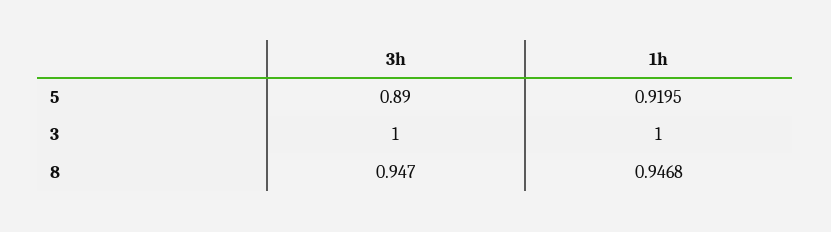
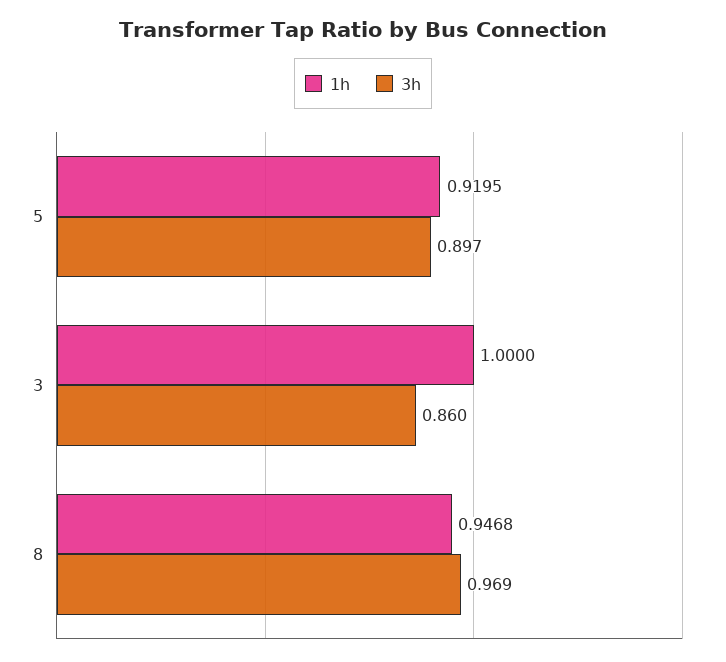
  {
    "3h": {
-     "5": 0.89,
+     "5": 0.897,
-     "3": 1,
+     "3": 0.86,
-     "8": 0.947
+     "8": 0.969
    },
    "1h": {
      "5": 0.9195,
      "3": 1,
      "8": 0.9468
    }
  }

